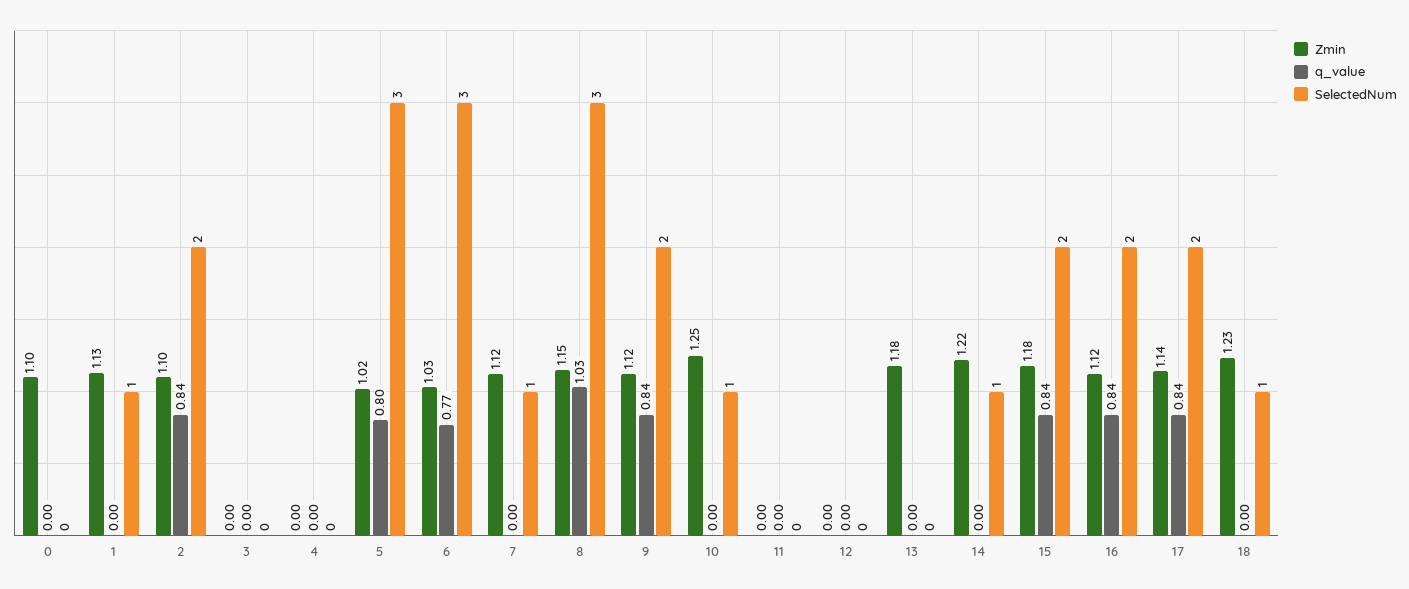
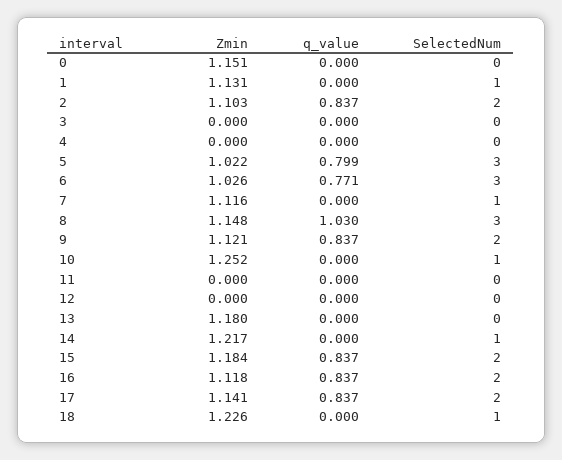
  {
    "Zmin": {
-     "0": 1.1,
+     "0": 1.151,
      "1": 1.131,
      "2": 1.103,
      "3": 0,
      "4": 0,
      "5": 1.022,
      "6": 1.026,
      "7": 1.116,
      "8": 1.148,
      "9": 1.121,
      "10": 1.252,
      "11": 0,
      "12": 0,
      "13": 1.18,
      "14": 1.217,
      "15": 1.184,
      "16": 1.118,
      "17": 1.141,
      "18": 1.226
    },
    "q_value": {
      "0": 0,
      "1": 0,
      "2": 0.837,
      "3": 0,
      "4": 0,
      "5": 0.799,
      "6": 0.771,
      "7": 0,
      "8": 1.03,
      "9": 0.837,
      "10": 0,
      "11": 0,
      "12": 0,
      "13": 0,
      "14": 0,
      "15": 0.837,
      "16": 0.837,
      "17": 0.837,
      "18": 0
    },
    "SelectedNum": {
      "0": 0,
      "1": 1,
      "2": 2,
      "3": 0,
      "4": 0,
      "5": 3,
      "6": 3,
      "7": 1,
      "8": 3,
      "9": 2,
      "10": 1,
      "11": 0,
      "12": 0,
      "13": 0,
      "14": 1,
      "15": 2,
      "16": 2,
      "17": 2,
      "18": 1
    }
  }

